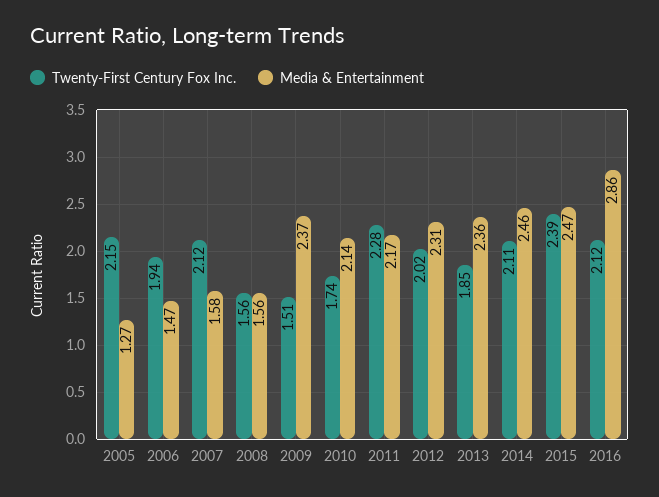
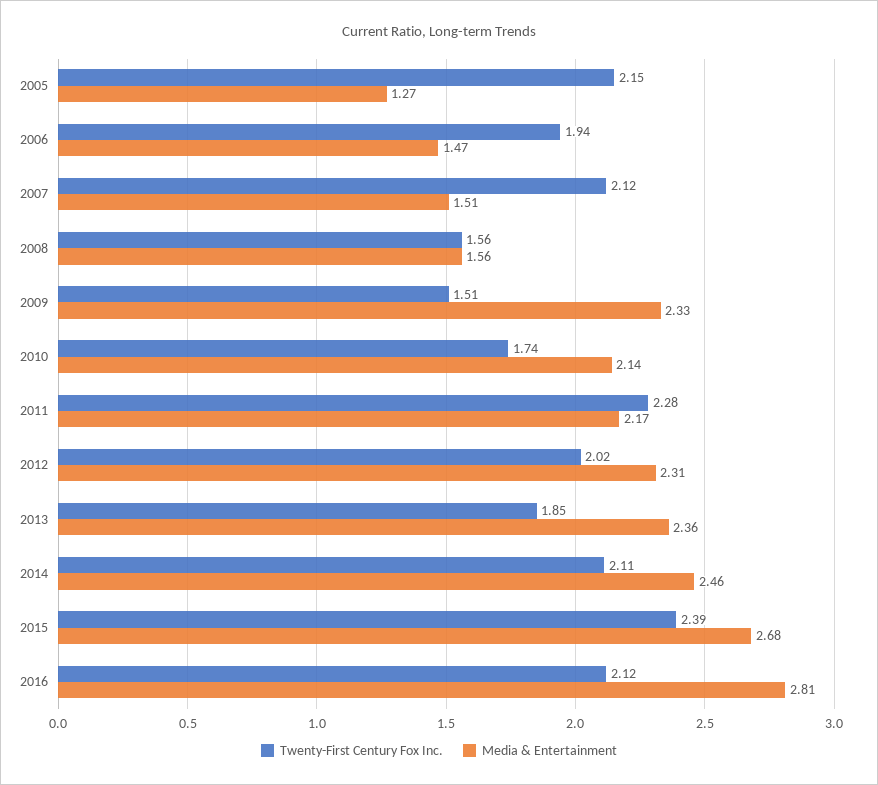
  {
    "Twenty-First Century Fox Inc.": {
      "2005": 2.15,
      "2006": 1.94,
      "2007": 2.12,
      "2008": 1.56,
      "2009": 1.51,
      "2010": 1.74,
      "2011": 2.28,
      "2012": 2.02,
      "2013": 1.85,
      "2014": 2.11,
      "2015": 2.39,
      "2016": 2.12
    },
    "Media & Entertainment": {
      "2005": 1.27,
      "2006": 1.47,
-     "2007": 1.58,
+     "2007": 1.51,
      "2008": 1.56,
-     "2009": 2.37,
+     "2009": 2.33,
      "2010": 2.14,
      "2011": 2.17,
      "2012": 2.31,
      "2013": 2.36,
      "2014": 2.46,
-     "2015": 2.47,
+     "2015": 2.68,
-     "2016": 2.86
+     "2016": 2.81
    }
  }

